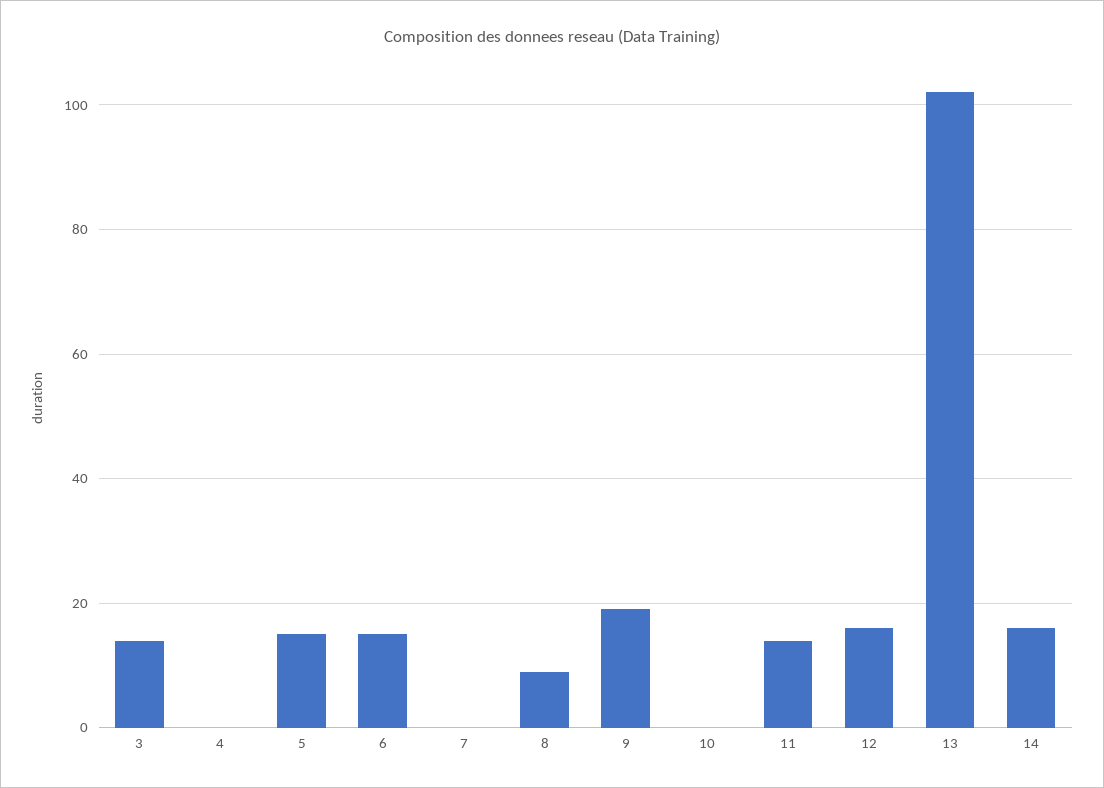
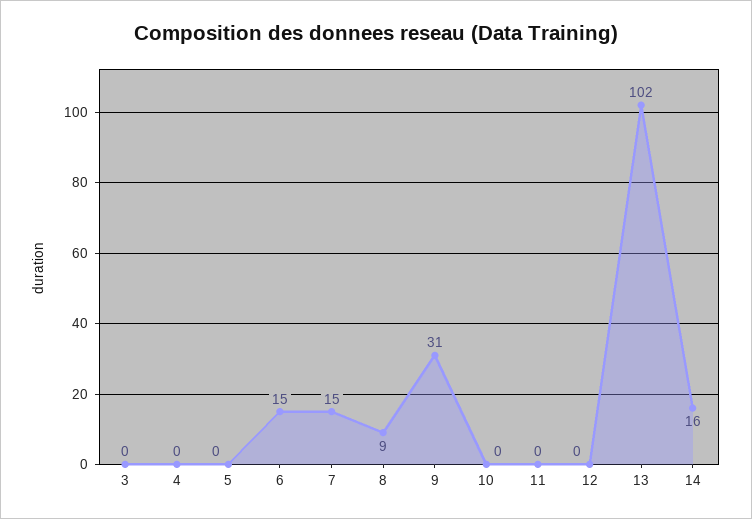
  {
-   "3": 15,
+   "3": 0,
    "4": 0,
-   "5": 15,
+   "5": 0,
    "6": 15,
-   "7": 0,
+   "7": 15,
    "8": 9,
-   "9": 20,
+   "9": 31,
    "10": 0,
-   "11": 15,
+   "11": 0,
-   "12": 15,
+   "12": 0,
    "13": 102,
    "14": 16
  }

